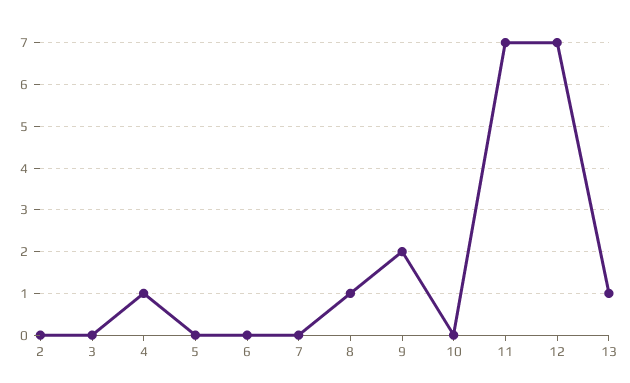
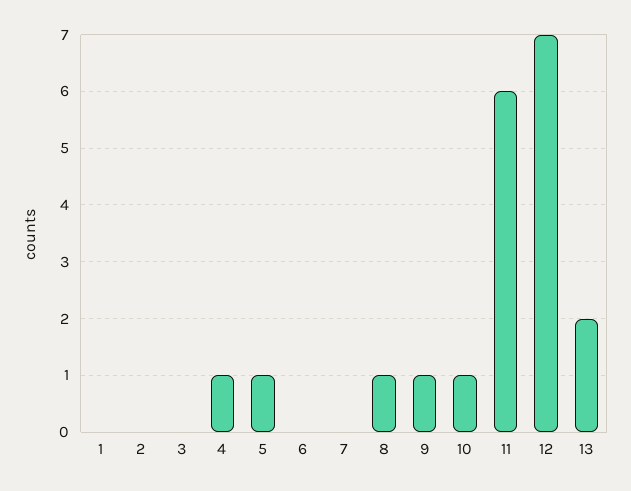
  {
    "2": 0,
    "3": 0,
    "4": 1,
-   "5": 0,
+   "5": 1,
    "6": 0,
    "7": 0,
    "8": 1,
-   "9": 2,
+   "9": 1,
-   "10": 0,
+   "10": 1,
-   "11": 7,
+   "11": 6,
    "12": 7,
-   "13": 1
+   "13": 2,
+   "1": 0
  }

